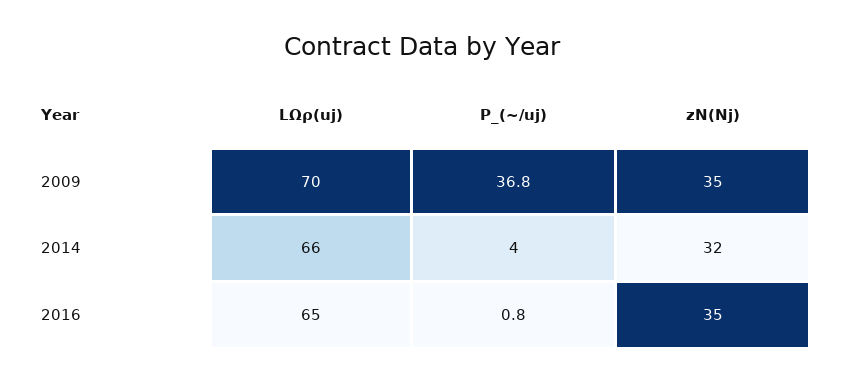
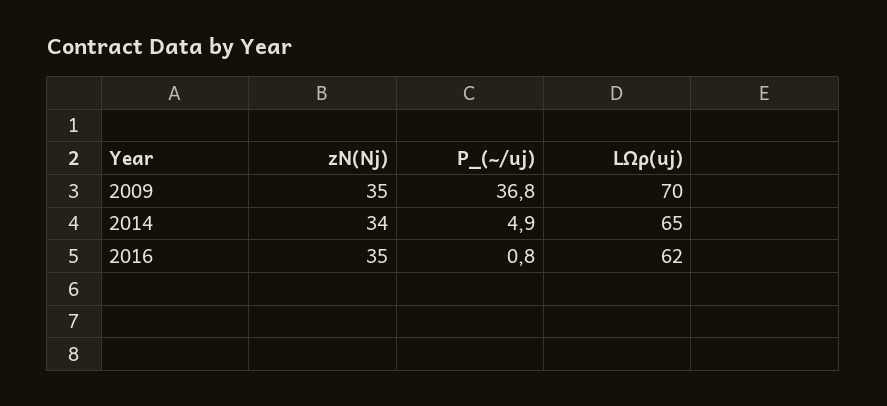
  {
    "LΩρ(uj)": {
      "2009": 70,
-     "2014": 66,
+     "2014": 65,
-     "2016": 65
+     "2016": 62
    },
    "P_(~/uj)": {
      "2009": 36.8,
-     "2014": 4,
+     "2014": 4.9,
      "2016": 0.8
    },
    "zN(Nj)": {
      "2009": 35,
-     "2014": 32,
+     "2014": 34,
      "2016": 35
    }
  }

